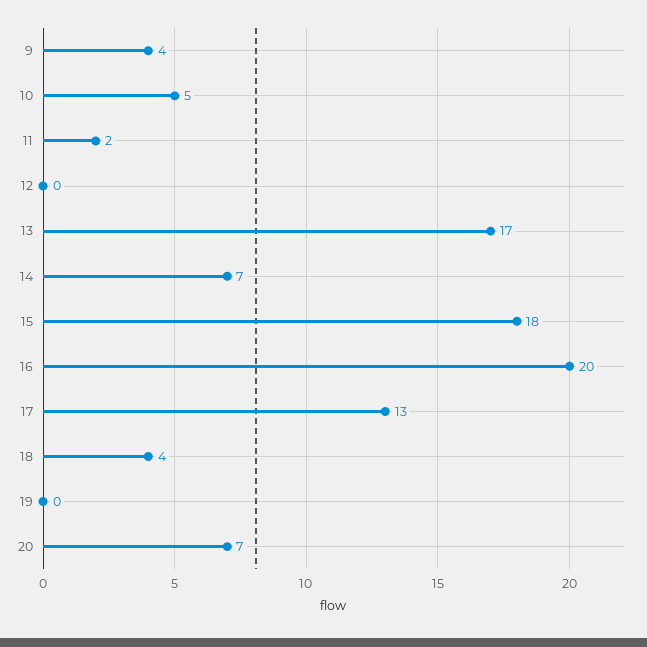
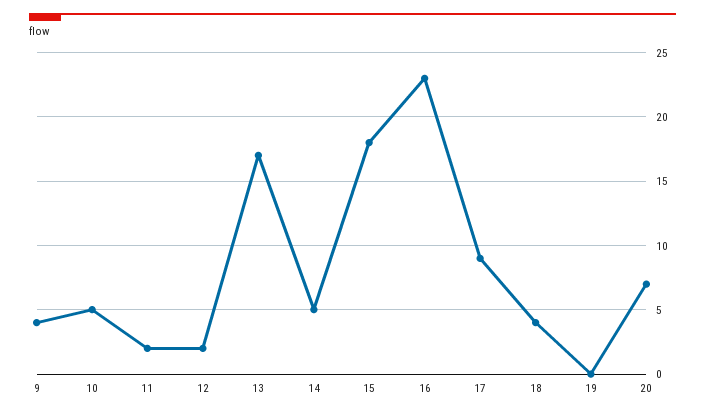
  {
    "9": 4,
    "10": 5,
    "11": 2,
-   "12": 0,
+   "12": 2,
    "13": 17,
-   "14": 7,
+   "14": 5,
    "15": 18,
-   "16": 20,
+   "16": 23,
-   "17": 13,
+   "17": 9,
    "18": 4,
    "19": 0,
    "20": 7
  }

